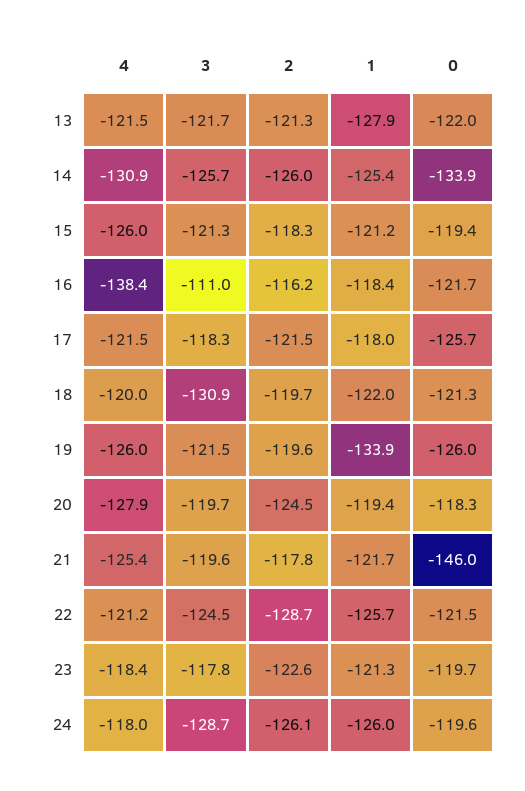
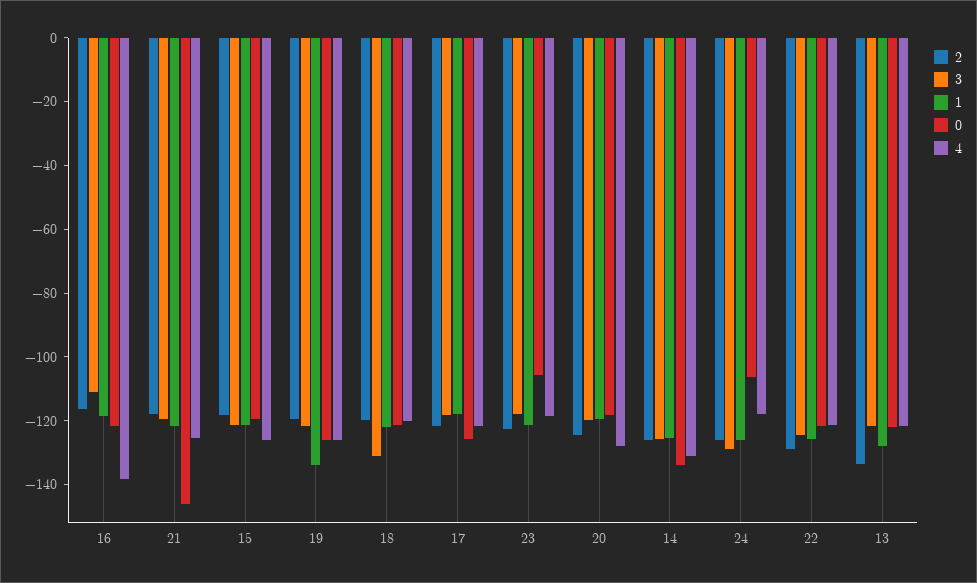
  {
    "4": {
      "13": -121.5,
      "14": -130.9,
      "15": -126,
      "16": -138.4,
      "17": -121.5,
      "18": -120,
      "19": -126,
      "20": -127.9,
      "21": -125.4,
      "22": -121.2,
      "23": -118.4,
      "24": -118
    },
    "3": {
      "13": -121.7,
      "14": -125.7,
      "15": -121.3,
      "16": -111,
      "17": -118.3,
      "18": -130.9,
      "19": -121.5,
      "20": -119.7,
      "21": -119.6,
      "22": -124.5,
      "23": -117.8,
      "24": -128.7
    },
    "2": {
-     "13": -121.3,
+     "13": -135,
      "14": -126,
      "15": -118.3,
      "16": -116.2,
      "17": -121.5,
      "18": -119.7,
      "19": -119.6,
      "20": -124.5,
      "21": -117.8,
      "22": -128.7,
      "23": -122.6,
      "24": -126.1
    },
    "1": {
      "13": -127.9,
      "14": -125.4,
      "15": -121.2,
      "16": -118.4,
      "17": -118,
      "18": -122,
      "19": -133.9,
      "20": -119.4,
      "21": -121.7,
      "22": -125.7,
      "23": -121.3,
      "24": -126
    },
    "0": {
      "13": -122,
      "14": -133.9,
      "15": -119.4,
      "16": -121.7,
      "17": -125.7,
      "18": -121.3,
      "19": -126,
      "20": -118.3,
      "21": -146,
      "22": -121.5,
-     "23": -119.7,
+     "23": -105,
-     "24": -119.6
+     "24": -105
    }
  }

